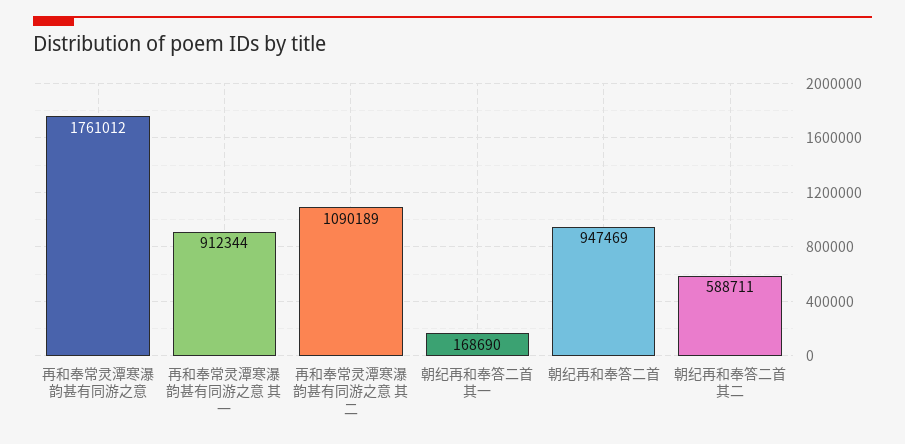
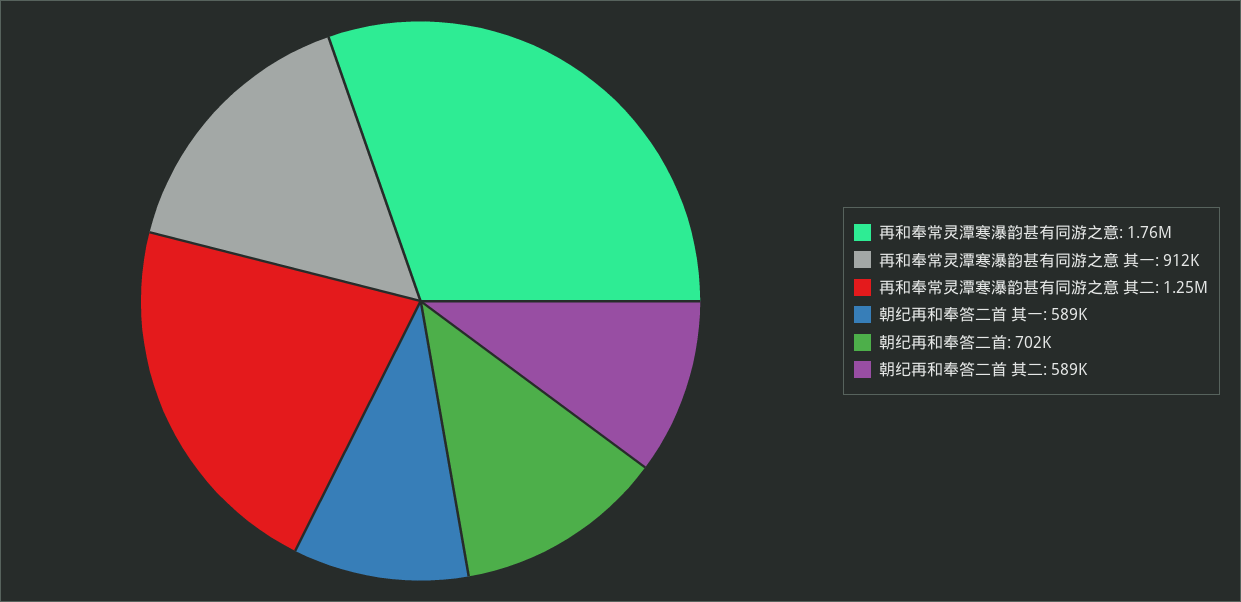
  {
    "再和奉常灵潭寒瀑韵甚有同游之意": 1761012,
    "再和奉常灵潭寒瀑韵甚有同游之意 其一": 912344,
-   "再和奉常灵潭寒瀑韵甚有同游之意 其二": 1090189,
+   "再和奉常灵潭寒瀑韵甚有同游之意 其二": 1250000,
-   "朝纪再和奉答二首 其一": 168690,
+   "朝纪再和奉答二首 其一": 589000,
-   "朝纪再和奉答二首": 947469,
+   "朝纪再和奉答二首": 702000,
    "朝纪再和奉答二首 其二": 588711
  }

